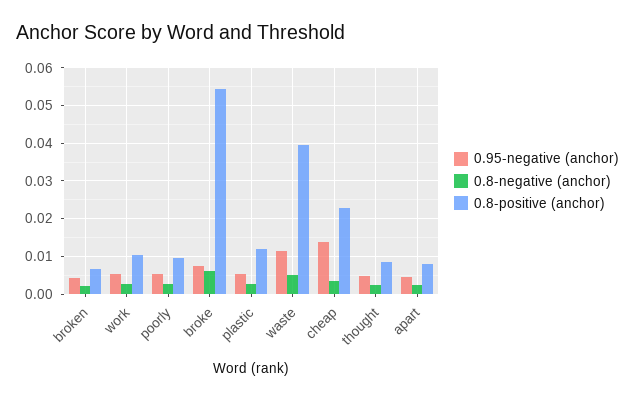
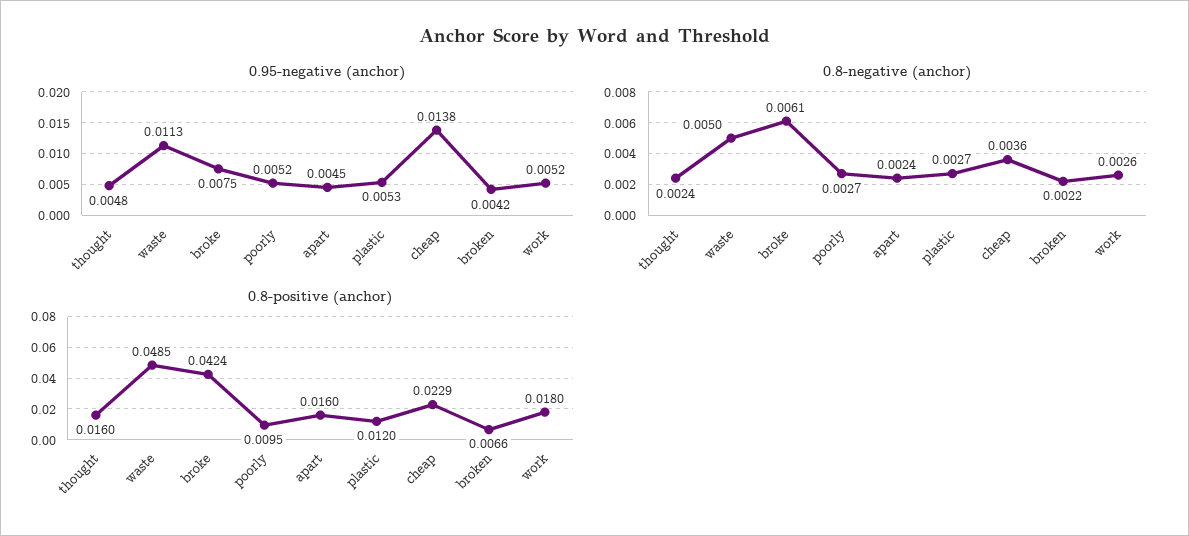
  {
    "0.95-negative (anchor)": {
      "broken": 0.0042,
      "work": 0.0052,
      "poorly": 0.0052,
      "broke": 0.0075,
      "plastic": 0.0053,
      "waste": 0.0113,
      "cheap": 0.0138,
      "thought": 0.0048,
      "apart": 0.0045
    },
    "0.8-negative (anchor)": {
      "broken": 0.0022,
      "work": 0.0026,
      "poorly": 0.0027,
      "broke": 0.0061,
      "plastic": 0.0027,
      "waste": 0.005,
      "cheap": 0.0036,
      "thought": 0.0024,
      "apart": 0.0024
    },
    "0.8-positive (anchor)": {
      "broken": 0.0066,
-     "work": 0.01,
+     "work": 0.018,
      "poorly": 0.0095,
-     "broke": 0.054,
+     "broke": 0.0424,
      "plastic": 0.012,
-     "waste": 0.04,
+     "waste": 0.0485,
      "cheap": 0.0229,
-     "thought": 0.008,
+     "thought": 0.016,
-     "apart": 0.008
+     "apart": 0.016
    }
  }

